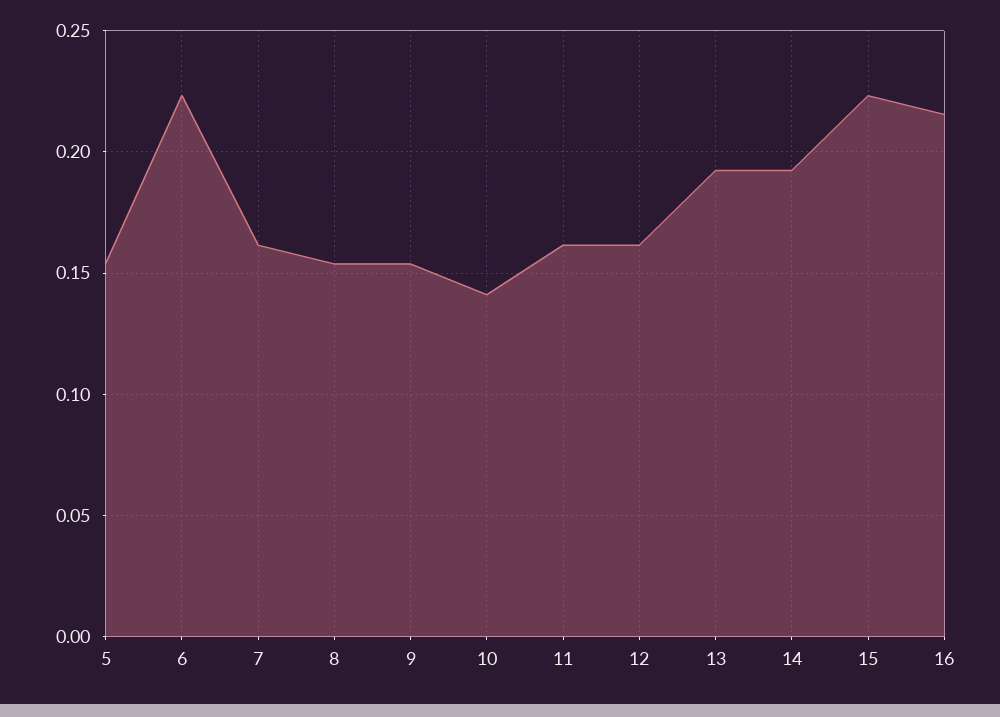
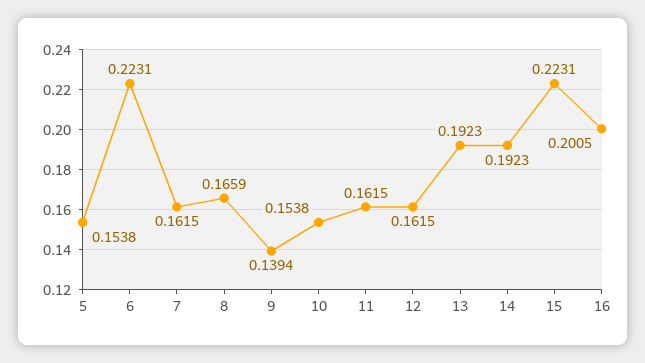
  {
    "5": 0.1538,
    "6": 0.2231,
    "7": 0.1615,
-   "8": 0.155,
+   "8": 0.1659,
-   "9": 0.155,
+   "9": 0.1394,
-   "10": 0.14,
+   "10": 0.1538,
    "11": 0.1615,
    "12": 0.1615,
    "13": 0.1923,
    "14": 0.1923,
    "15": 0.2231,
-   "16": 0.215
+   "16": 0.2005
  }

